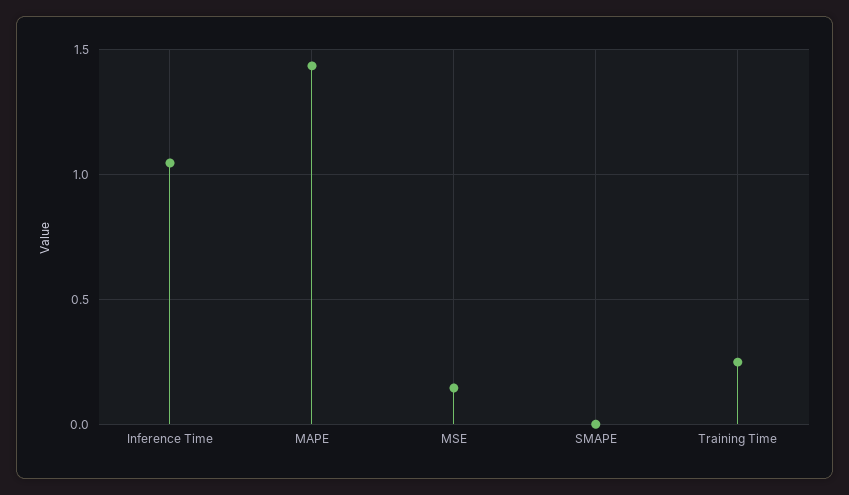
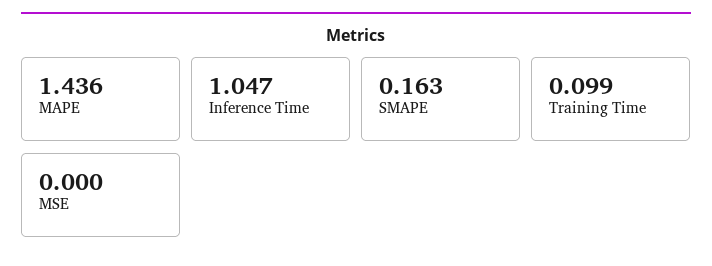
  {
    "Inference Time": 1.047,
    "MAPE": 1.436,
-   "MSE": 0.15,
+   "MSE": 0,
-   "SMAPE": 0,
+   "SMAPE": 0.163,
-   "Training Time": 0.25
+   "Training Time": 0.099
  }

